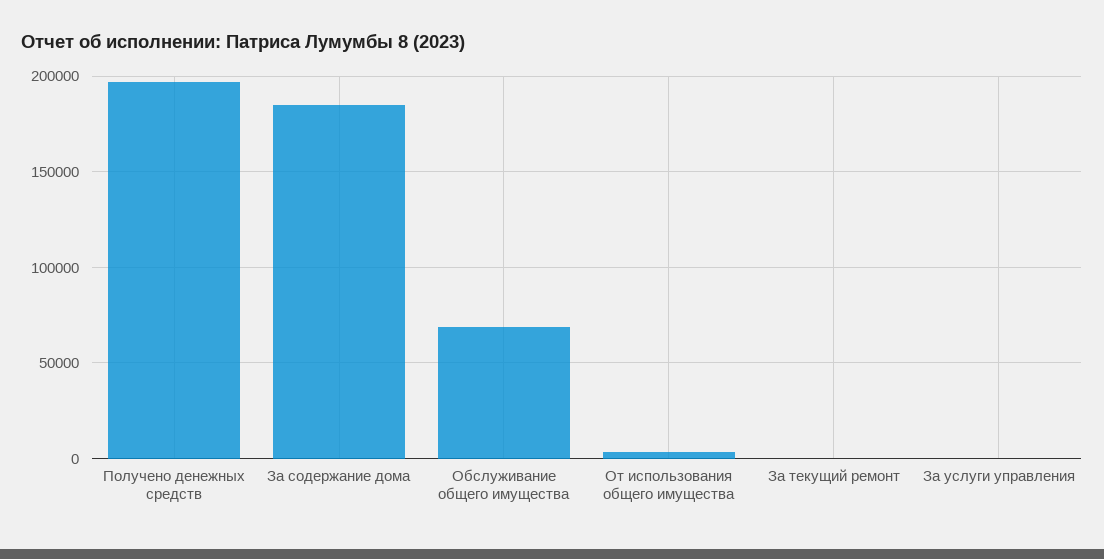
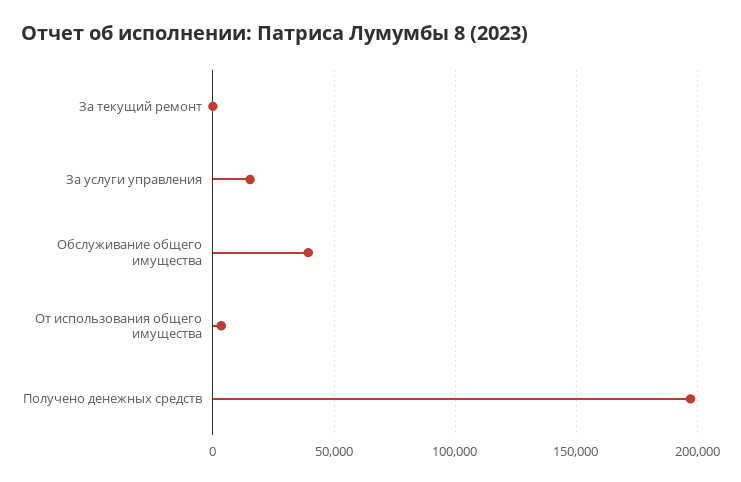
  {
    "Получено денежных средств": 195000,
-   "За содержание дома": 185000,
-   "Обслуживание общего имущества": 70000,
+   "Обслуживание общего имущества": 40000,
    "От использования общего имущества": 5000,
    "За текущий ремонт": 0,
-   "За услуги управления": 0
+   "За услуги управления": 15000
  }

